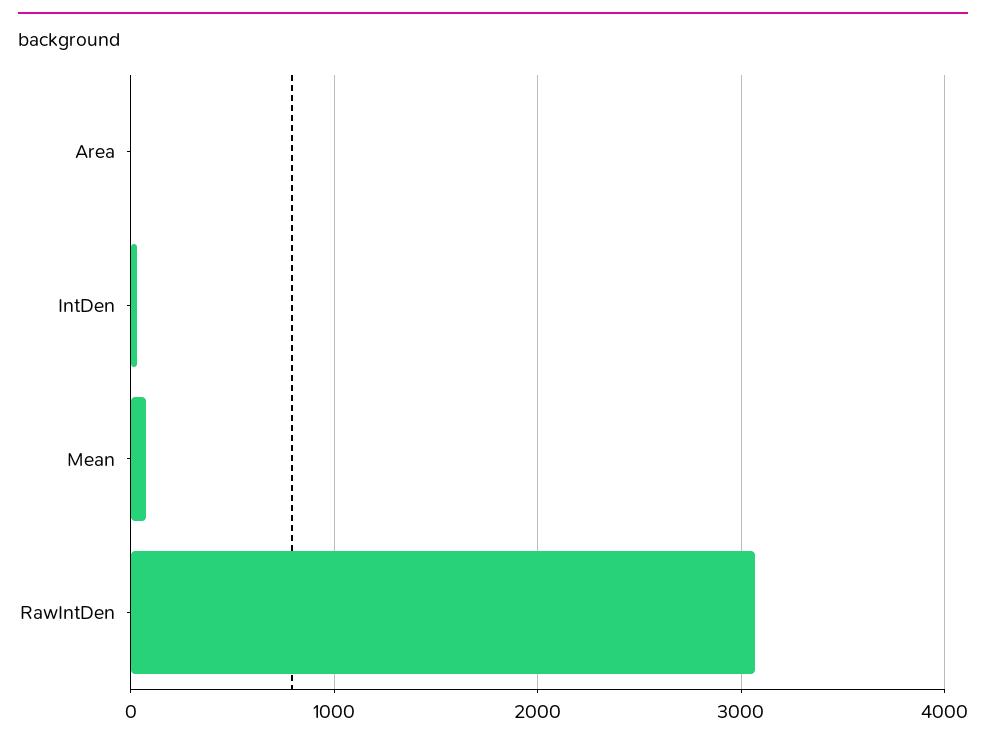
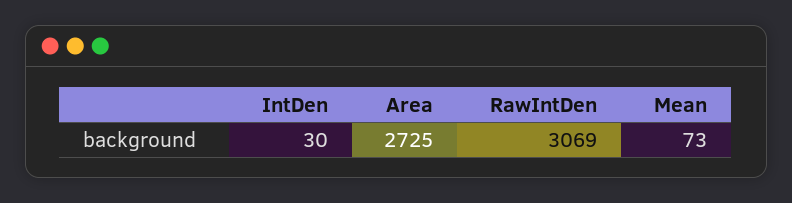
  {
-   "Area": 0,
+   "Area": 2725,
    "IntDen": 30,
    "Mean": 73,
    "RawIntDen": 3069
  }

